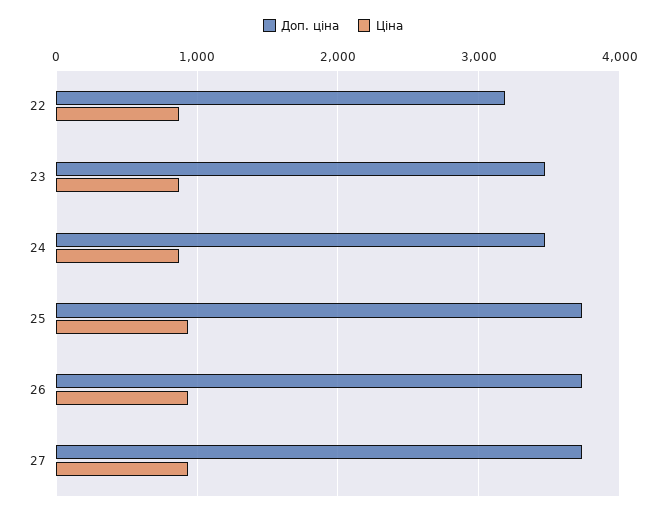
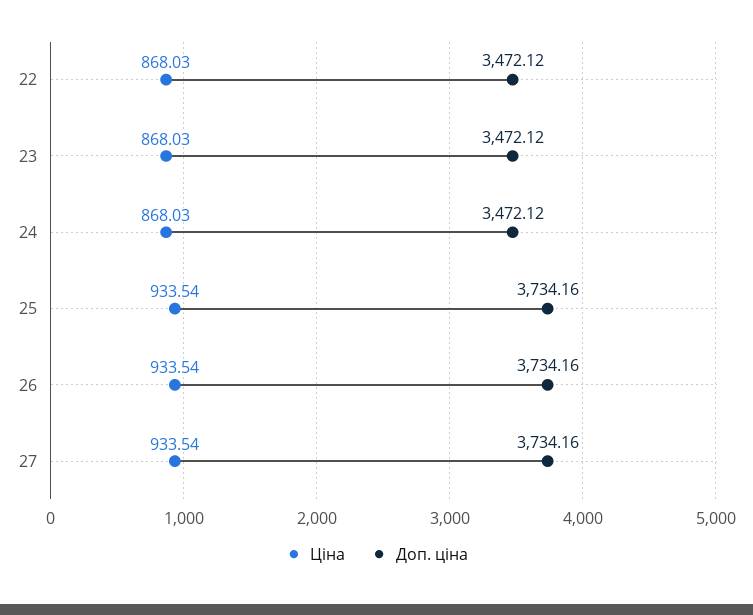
  {
    "Доп. ціна": {
-     "22": 3200,
+     "22": 3472.12,
      "23": 3472.12,
      "24": 3472.12,
      "25": 3734.16,
      "26": 3734.16,
      "27": 3734.16
    },
    "Ціна": {
      "22": 868.03,
      "23": 868.03,
      "24": 868.03,
      "25": 933.54,
      "26": 933.54,
      "27": 933.54
    }
  }

